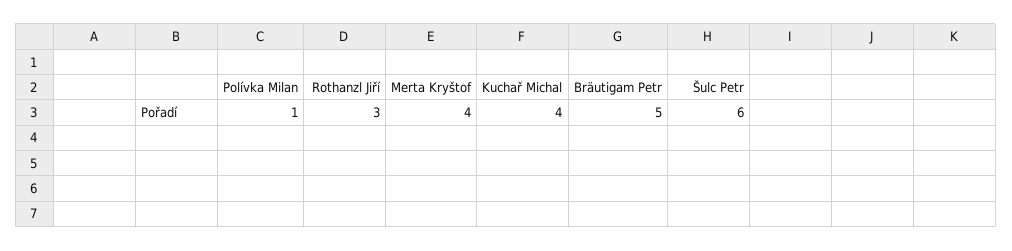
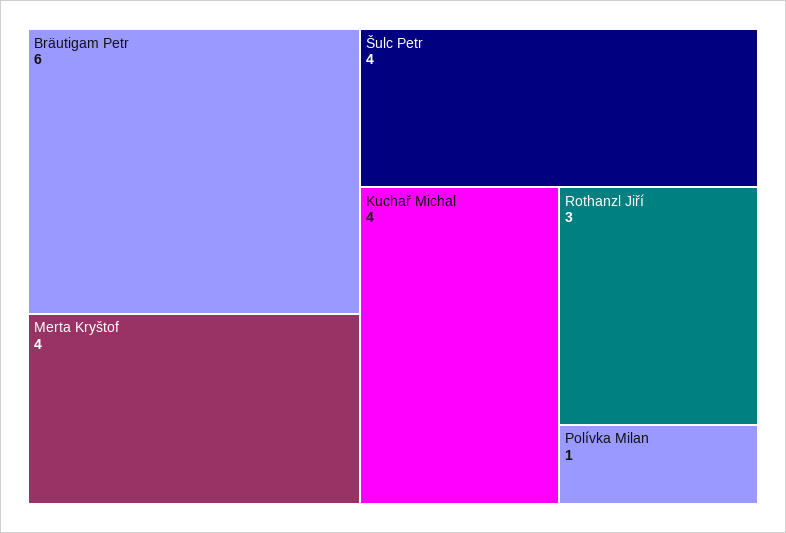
  {
    "Polívka Milan": 1,
    "Rothanzl Jiří": 3,
    "Merta Kryštof": 4,
    "Kuchař Michal": 4,
-   "Bräutigam Petr": 5,
+   "Bräutigam Petr": 6,
-   "Šulc Petr": 6
+   "Šulc Petr": 4
  }

